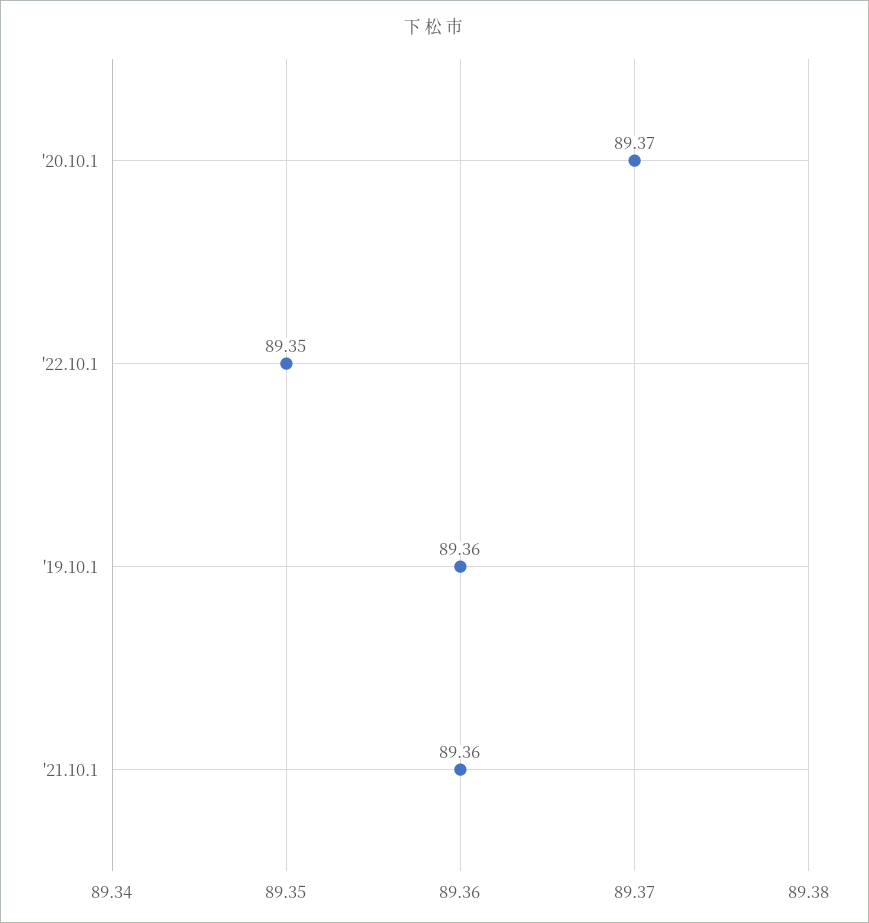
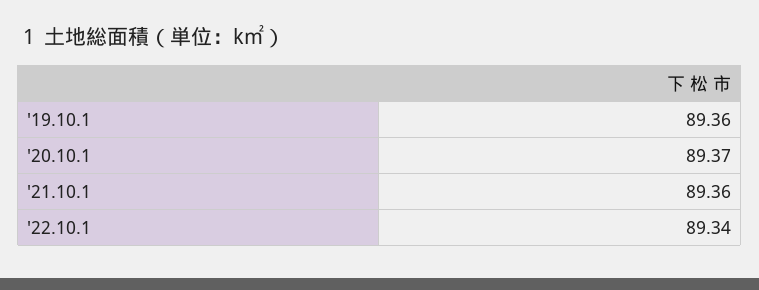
  {
    "'20.10.1": 89.37,
-   "'22.10.1": 89.35,
+   "'22.10.1": 89.34,
    "'19.10.1": 89.36,
    "'21.10.1": 89.36
  }

